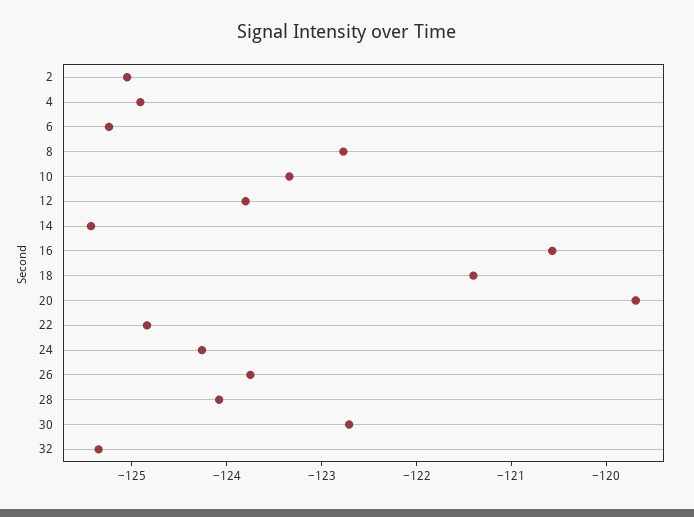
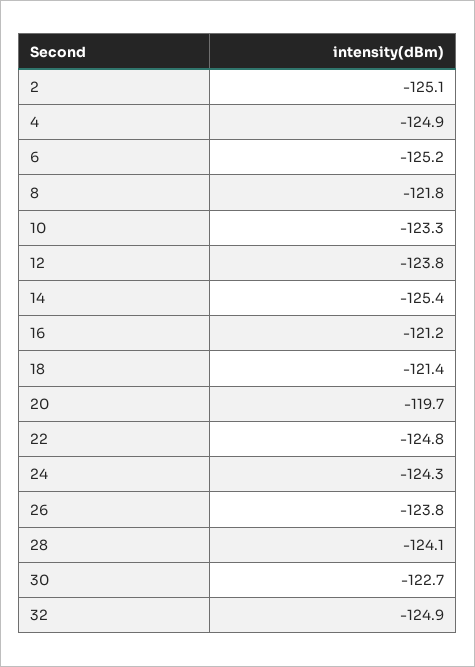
  {
    "2": -125.1,
    "4": -124.9,
    "6": -125.2,
-   "8": -122.8,
+   "8": -121.8,
    "10": -123.3,
    "12": -123.8,
    "14": -125.4,
-   "16": -120.6,
+   "16": -121.2,
    "18": -121.4,
    "20": -119.7,
    "22": -124.8,
    "24": -124.3,
    "26": -123.8,
    "28": -124.1,
    "30": -122.7,
-   "32": -125.4
+   "32": -124.9
  }

